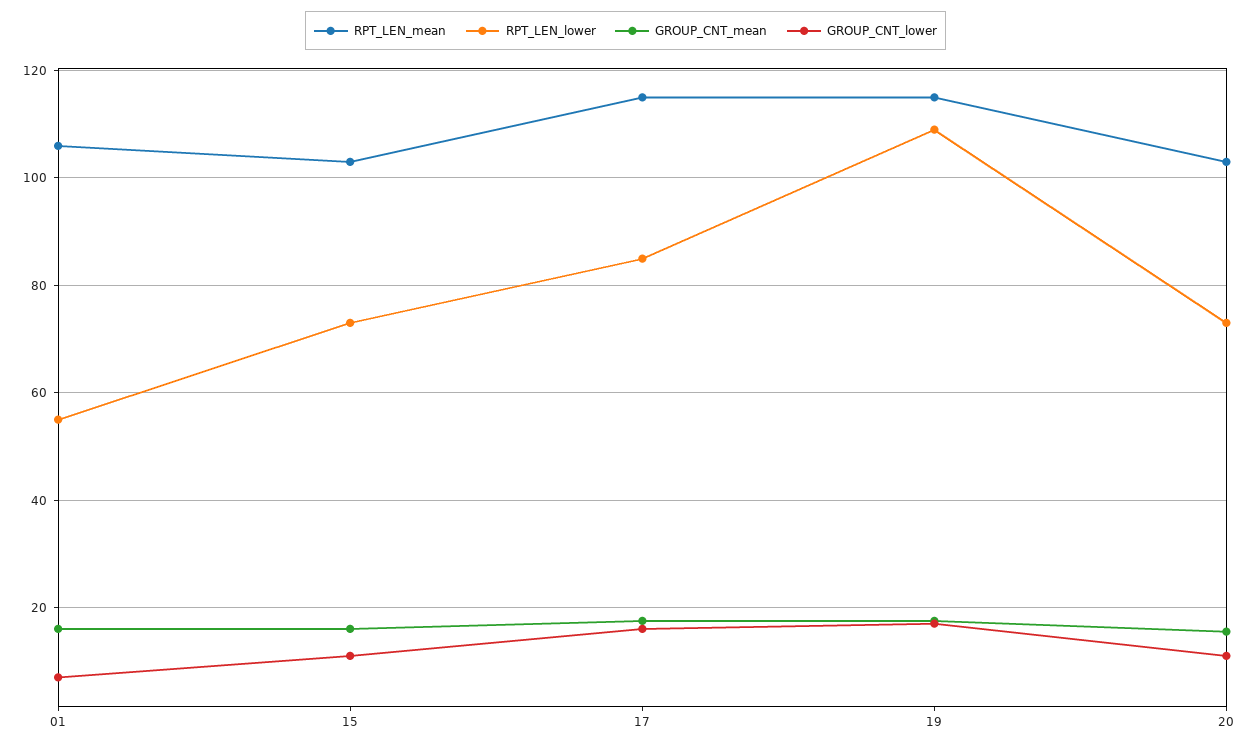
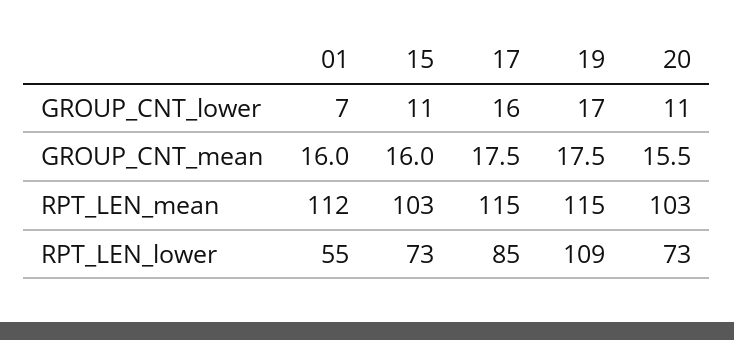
  {
    "RPT_LEN_mean": {
-     "01": 106,
+     "01": 112,
      "15": 103,
      "17": 115,
      "19": 115,
      "20": 103
    },
    "RPT_LEN_lower": {
      "01": 55,
      "15": 73,
      "17": 85,
      "19": 109,
      "20": 73
    },
    "GROUP_CNT_mean": {
      "01": 16,
      "15": 16,
      "17": 17.5,
      "19": 17.5,
      "20": 15.5
    },
    "GROUP_CNT_lower": {
      "01": 7,
      "15": 11,
      "17": 16,
      "19": 17,
      "20": 11
    }
  }

